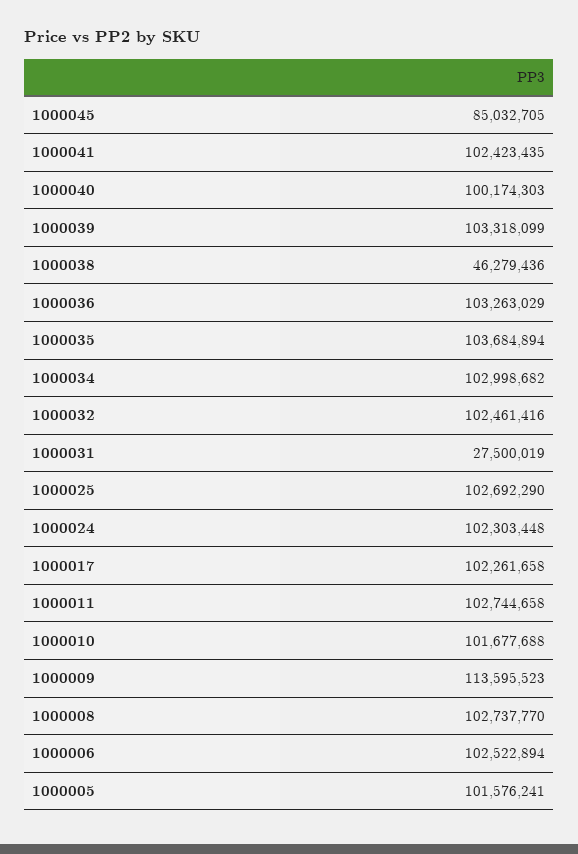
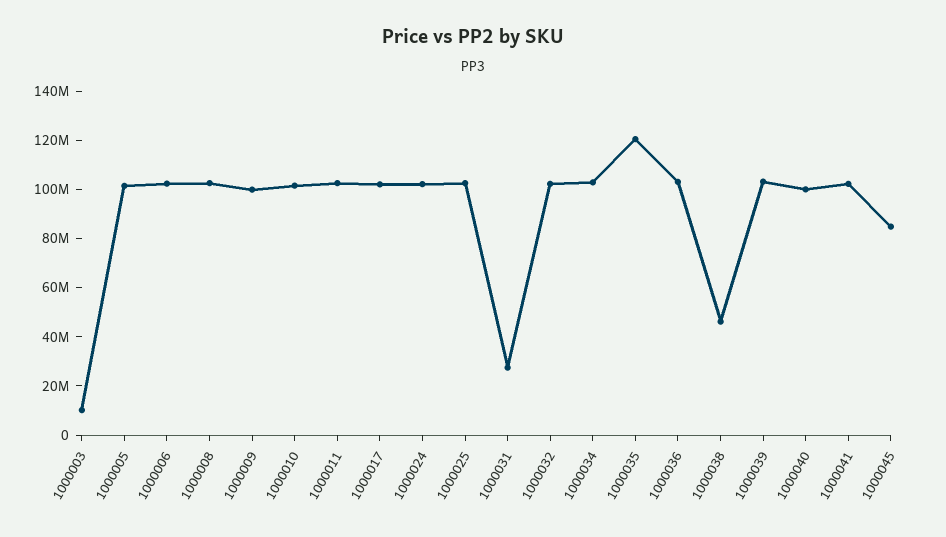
  {
    "1000045": 85032705,
    "1000041": 102423435,
    "1000040": 100174303,
    "1000039": 103318099,
    "1000038": 46279436,
    "1000036": 103263029,
-   "1000035": 103684894,
+   "1000035": 120000000,
    "1000034": 102998682,
    "1000032": 102461416,
    "1000031": 27500019,
    "1000025": 102692290,
    "1000024": 102303448,
    "1000017": 102261658,
    "1000011": 102744658,
    "1000010": 101677688,
-   "1000009": 113595523,
+   "1000009": 100000000,
    "1000008": 102737770,
    "1000006": 102522894,
-   "1000005": 101576241
+   "1000005": 101576241,
+   "1000003": 10000000
  }

